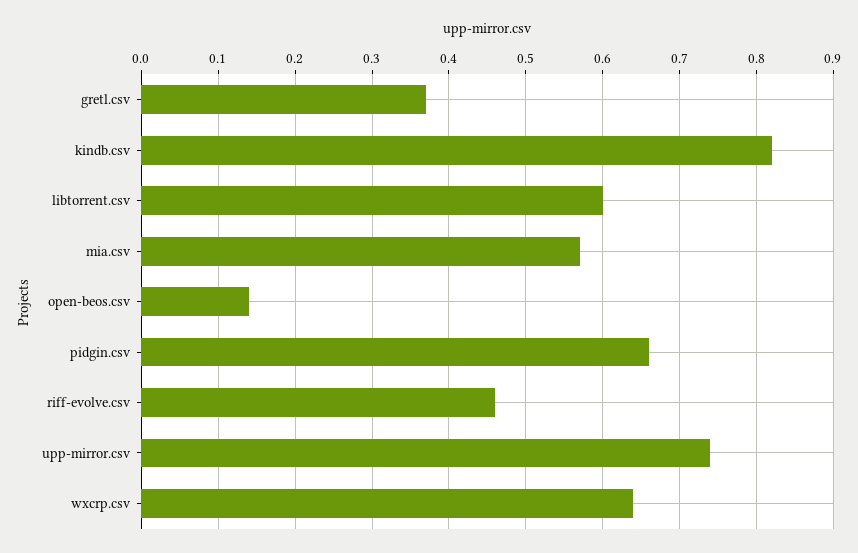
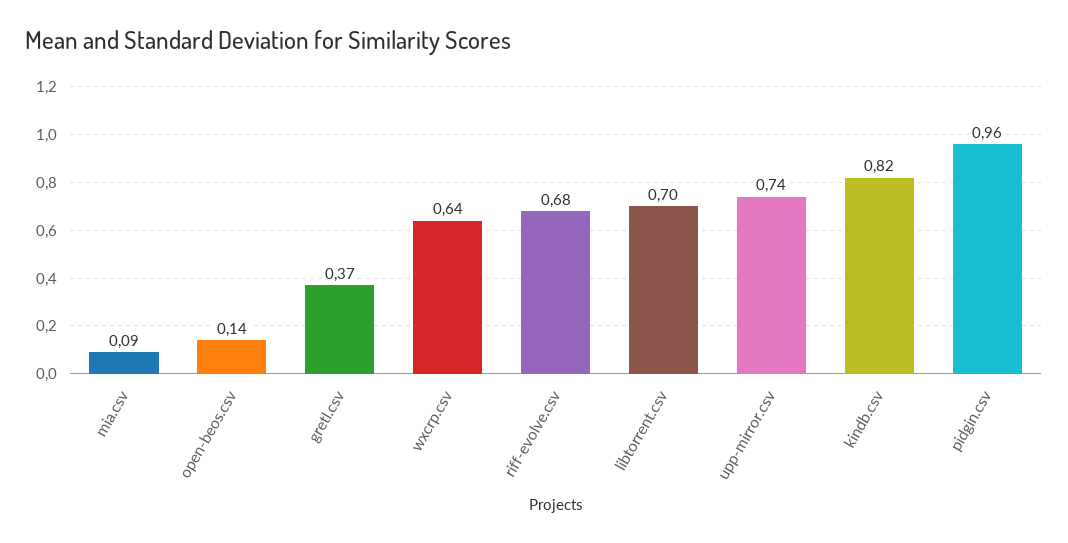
  {
    "gretl.csv": 0.37,
    "kindb.csv": 0.82,
-   "libtorrent.csv": 0.6,
+   "libtorrent.csv": 0.7,
-   "mia.csv": 0.57,
+   "mia.csv": 0.09,
    "open-beos.csv": 0.14,
-   "pidgin.csv": 0.66,
+   "pidgin.csv": 0.96,
-   "riff-evolve.csv": 0.46,
+   "riff-evolve.csv": 0.68,
    "upp-mirror.csv": 0.74,
    "wxcrp.csv": 0.64
  }

